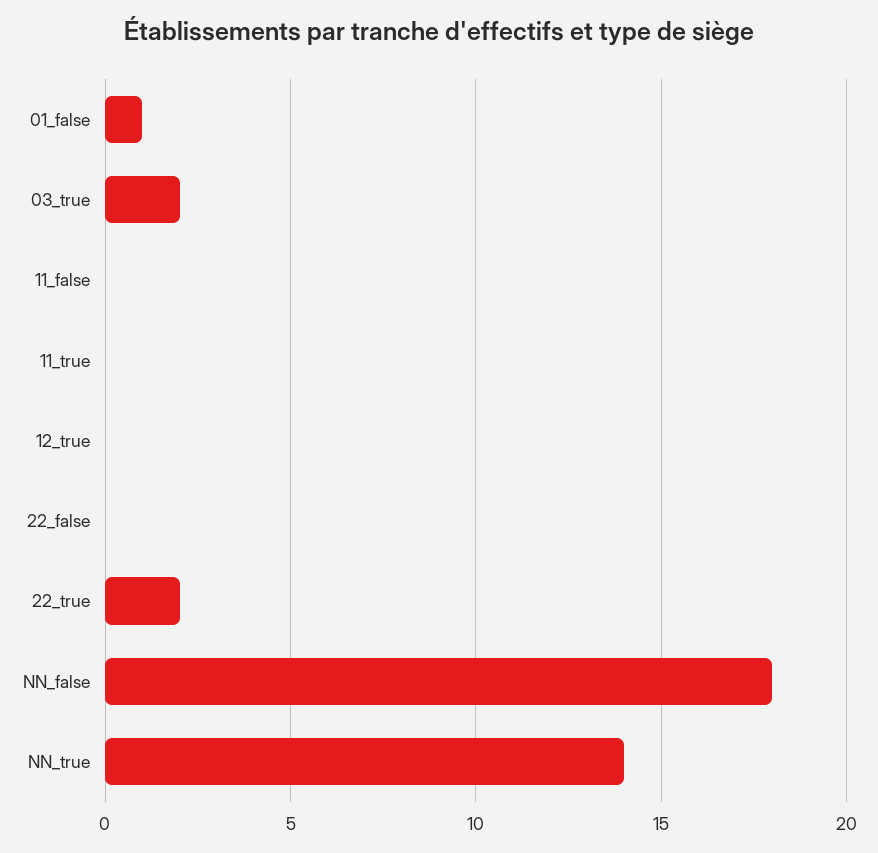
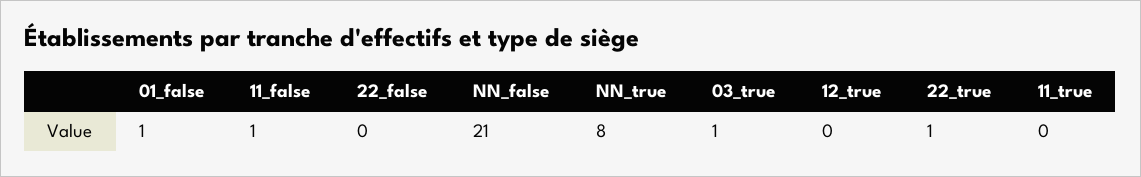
  {
    "01_false": 1,
-   "03_true": 2,
+   "03_true": 1,
-   "11_false": 0,
+   "11_false": 1,
    "11_true": 0,
    "12_true": 0,
    "22_false": 0,
-   "22_true": 2,
+   "22_true": 1,
-   "NN_false": 18,
+   "NN_false": 21,
-   "NN_true": 14
+   "NN_true": 8
  }

